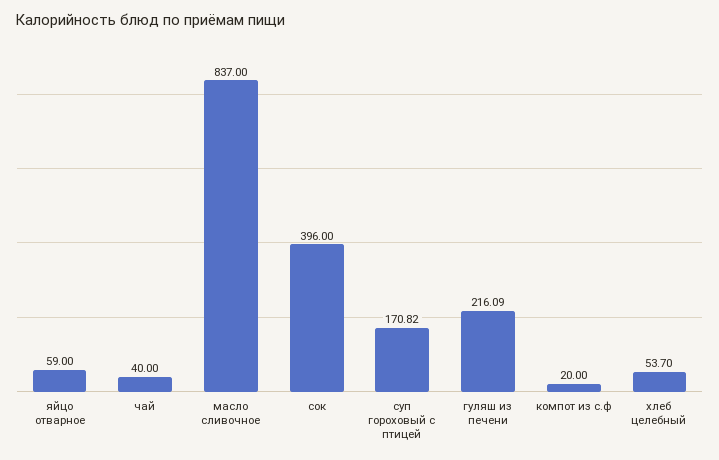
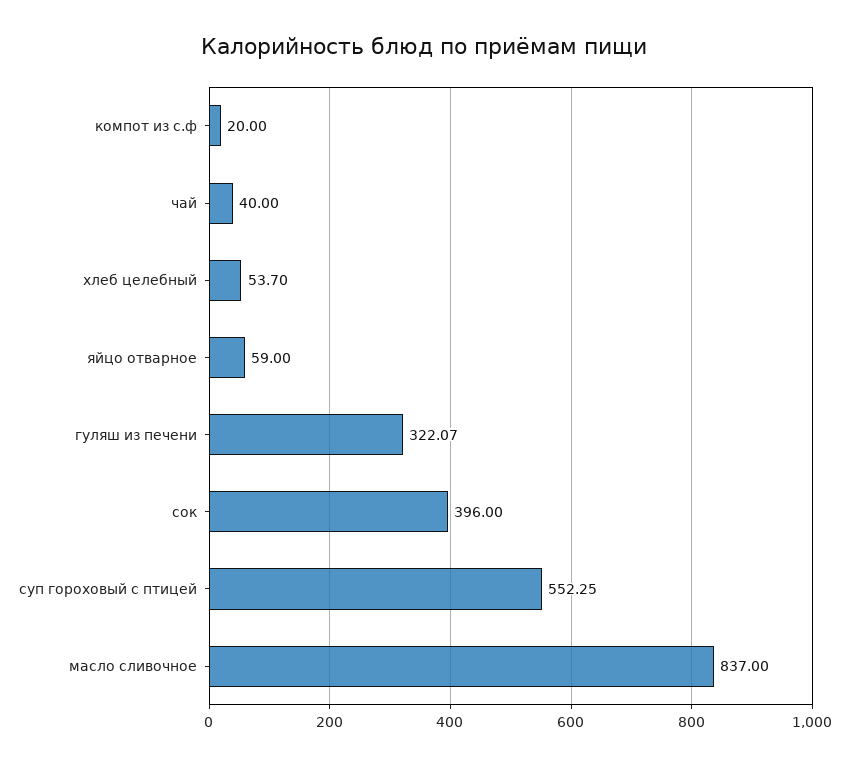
  {
    "яйцо отварное": 59,
    "чай": 40,
    "масло сливочное": 837,
    "сок": 396,
-   "суп гороховый с птицей": 170.82,
+   "суп гороховый с птицей": 552.25,
-   "гуляш из печени": 216.09,
+   "гуляш из печени": 322.07,
    "компот из с.ф": 20,
    "хлеб целебный": 53.7
  }

